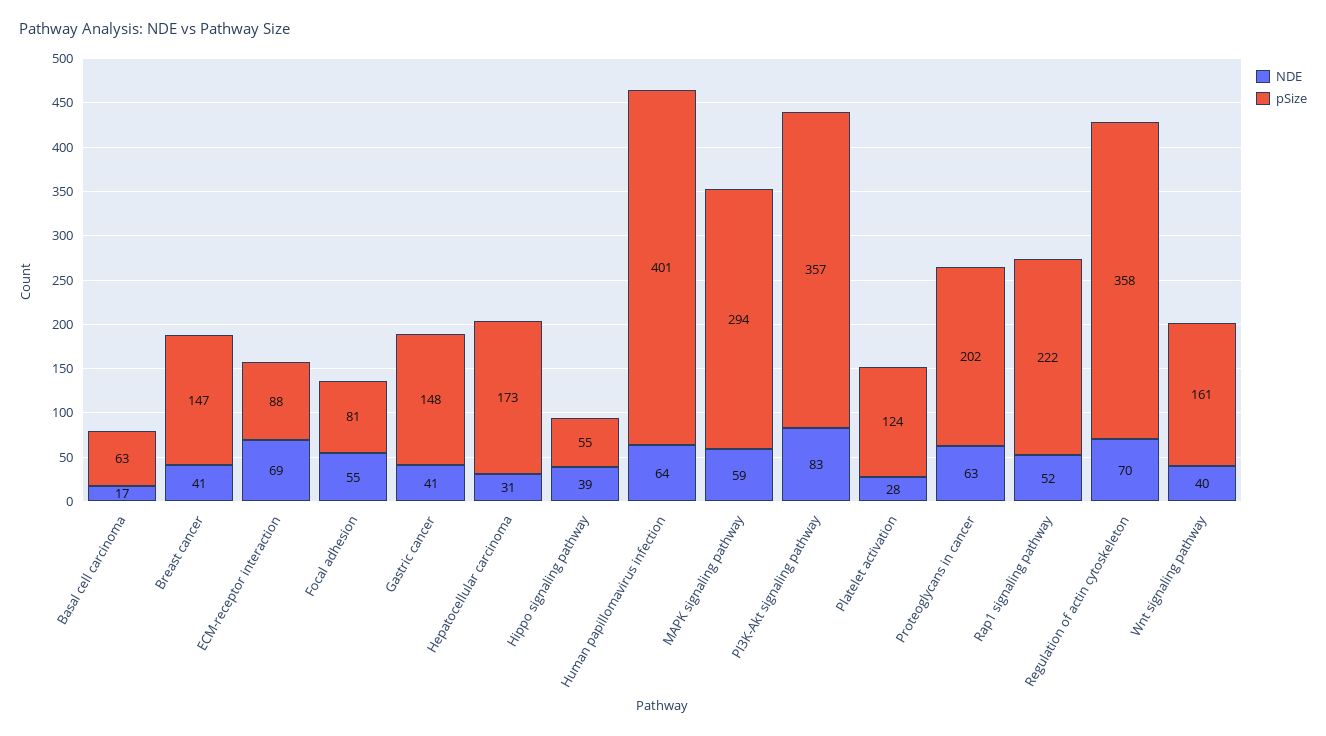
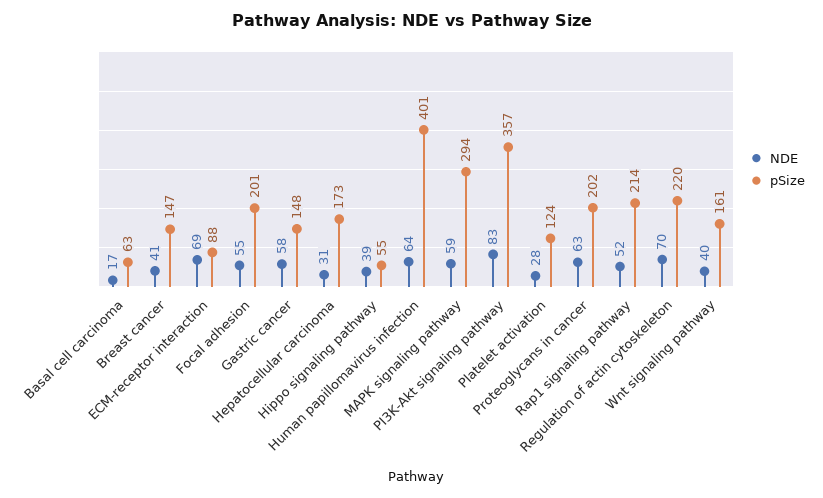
  {
    "NDE": {
      "Basal cell carcinoma": 17,
      "Breast cancer": 41,
      "ECM-receptor interaction": 69,
      "Focal adhesion": 55,
-     "Gastric cancer": 41,
+     "Gastric cancer": 58,
      "Hepatocellular carcinoma": 31,
      "Hippo signaling pathway": 39,
      "Human papillomavirus infection": 64,
      "MAPK signaling pathway": 59,
      "PI3K-Akt signaling pathway": 83,
      "Platelet activation": 28,
      "Proteoglycans in cancer": 63,
      "Rap1 signaling pathway": 52,
      "Regulation of actin cytoskeleton": 70,
      "Wnt signaling pathway": 40
    },
    "pSize": {
      "Basal cell carcinoma": 63,
      "Breast cancer": 147,
      "ECM-receptor interaction": 88,
-     "Focal adhesion": 81,
+     "Focal adhesion": 201,
      "Gastric cancer": 148,
      "Hepatocellular carcinoma": 173,
      "Hippo signaling pathway": 55,
      "Human papillomavirus infection": 401,
      "MAPK signaling pathway": 294,
      "PI3K-Akt signaling pathway": 357,
      "Platelet activation": 124,
      "Proteoglycans in cancer": 202,
-     "Rap1 signaling pathway": 222,
+     "Rap1 signaling pathway": 214,
-     "Regulation of actin cytoskeleton": 358,
+     "Regulation of actin cytoskeleton": 220,
      "Wnt signaling pathway": 161
    }
  }

